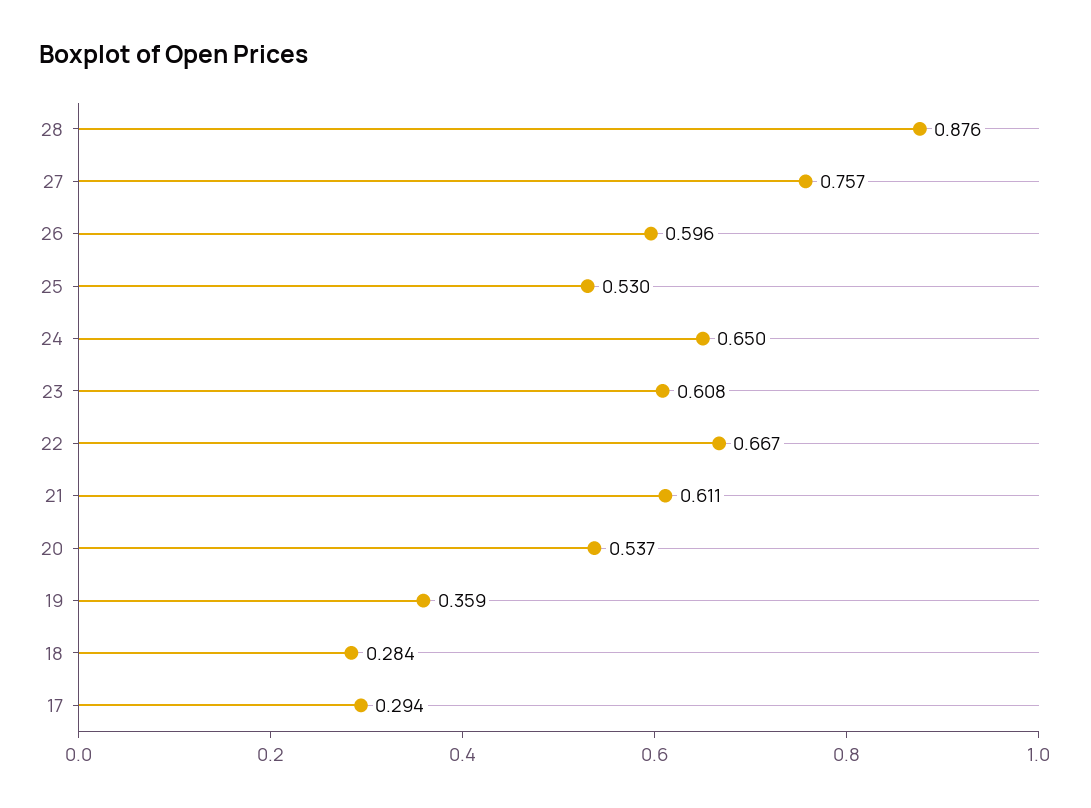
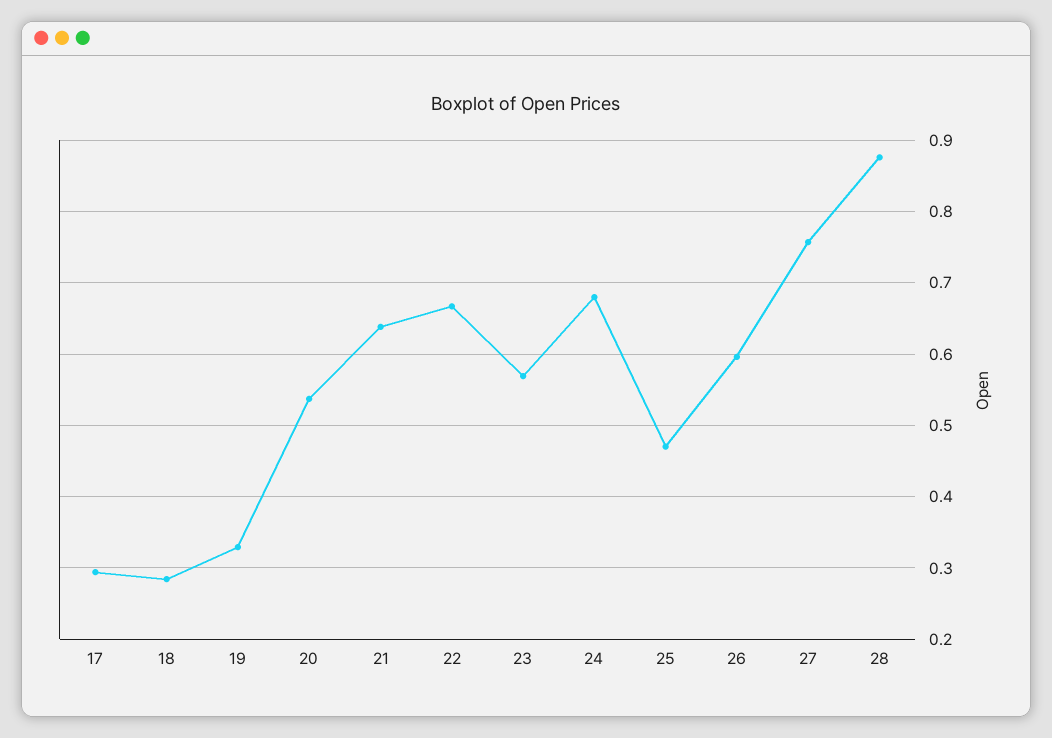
  {
    "28": 0.876,
    "27": 0.757,
    "26": 0.596,
-   "25": 0.53,
+   "25": 0.47,
-   "24": 0.65,
+   "24": 0.68,
-   "23": 0.608,
+   "23": 0.57,
    "22": 0.667,
-   "21": 0.611,
+   "21": 0.64,
    "20": 0.537,
-   "19": 0.359,
+   "19": 0.33,
    "18": 0.284,
    "17": 0.294
  }

